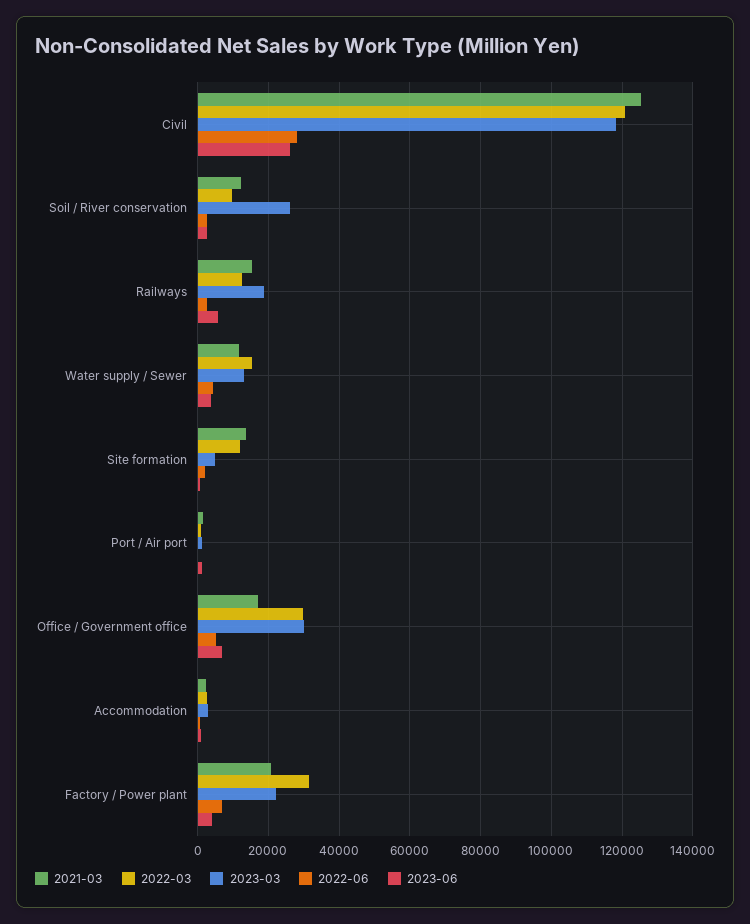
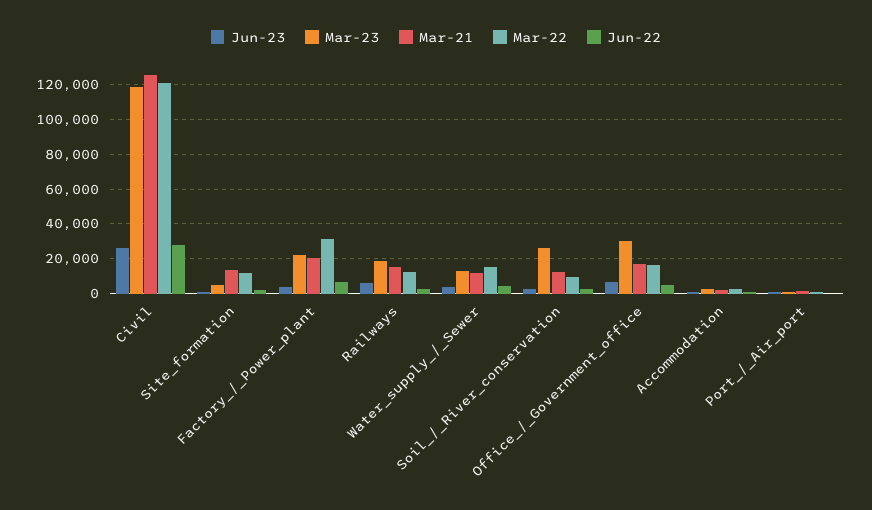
  {
    "2021-03": {
      "Civil": 126000,
      "Soil / River conservation": 12000,
      "Railways": 16000,
      "Water supply / Sewer": 12000,
      "Site formation": 14000,
      "Port / Air port": 2000,
      "Office / Government office": 18000,
      "Accommodation": 2000,
      "Factory / Power plant": 20000
    },
    "2022-03": {
      "Civil": 120000,
      "Soil / River conservation": 10000,
      "Railways": 12000,
      "Water supply / Sewer": 16000,
      "Site formation": 12000,
      "Port / Air port": 0,
-     "Office / Government office": 30000,
+     "Office / Government office": 15000,
      "Accommodation": 2000,
      "Factory / Power plant": 32000
    },
    "2023-03": {
      "Civil": 118000,
      "Soil / River conservation": 26000,
      "Railways": 18000,
      "Water supply / Sewer": 14000,
      "Site formation": 4000,
      "Port / Air port": 2000,
      "Office / Government office": 30000,
      "Accommodation": 2000,
      "Factory / Power plant": 22000
    },
    "2022-06": {
      "Civil": 28000,
      "Soil / River conservation": 2000,
      "Railways": 2000,
      "Water supply / Sewer": 4000,
      "Site formation": 2000,
      "Port / Air port": 0,
      "Office / Government office": 6000,
      "Accommodation": 0,
      "Factory / Power plant": 6000
    },
    "2023-06": {
      "Civil": 26000,
      "Soil / River conservation": 2000,
      "Railways": 6000,
      "Water supply / Sewer": 4000,
      "Site formation": 0,
      "Port / Air port": 2000,
      "Office / Government office": 6000,
      "Accommodation": 0,
      "Factory / Power plant": 4000
    }
  }

